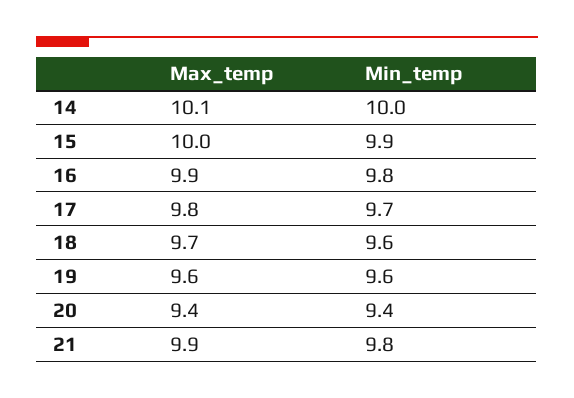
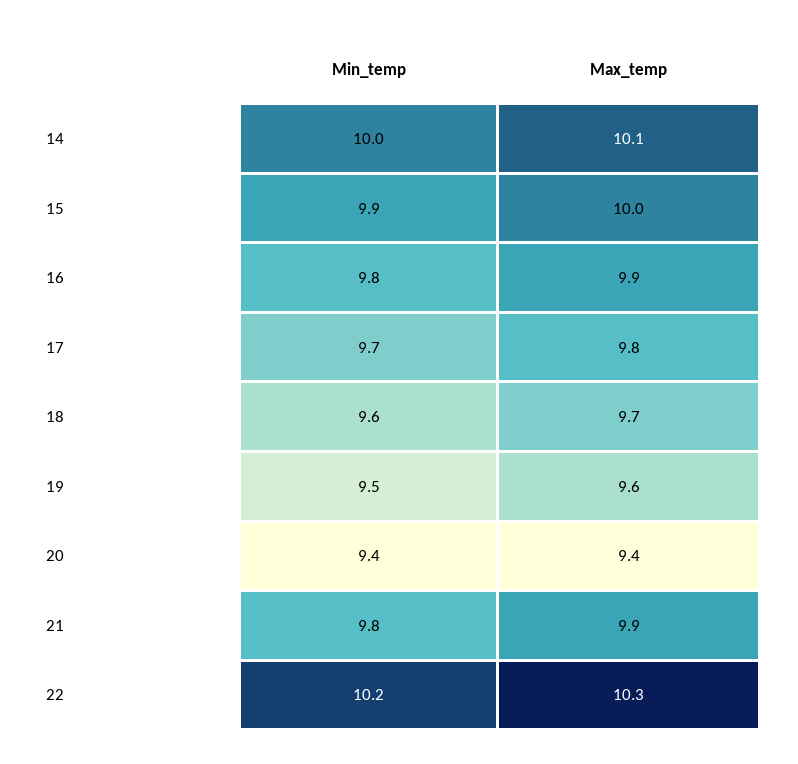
  {
    "Max_temp": {
      "14": 10.1,
      "15": 10,
      "16": 9.9,
      "17": 9.8,
      "18": 9.7,
      "19": 9.6,
      "20": 9.4,
-     "21": 9.9
+     "21": 9.9,
+     "22": 10.3
    },
    "Min_temp": {
      "14": 10,
      "15": 9.9,
      "16": 9.8,
      "17": 9.7,
      "18": 9.6,
-     "19": 9.6,
+     "19": 9.5,
      "20": 9.4,
-     "21": 9.8
+     "21": 9.8,
+     "22": 10.2
    }
  }

